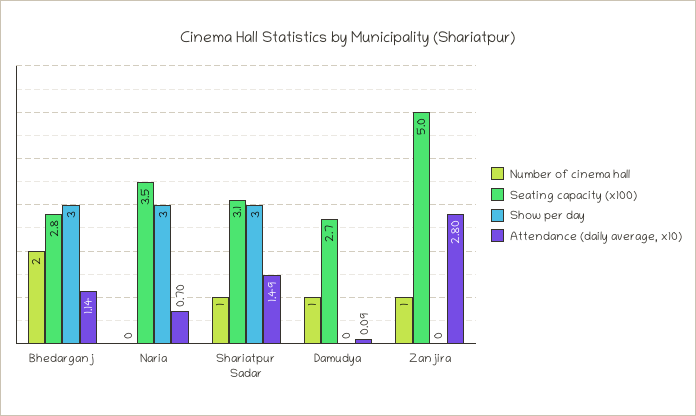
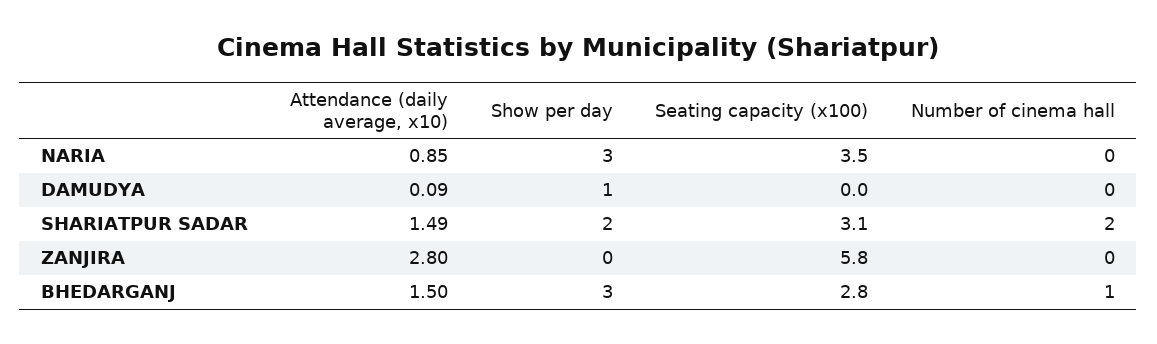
  {
    "Number of cinema hall": {
-     "Bhedarganj": 2,
+     "Bhedarganj": 1,
      "Naria": 0,
-     "Shariatpur Sadar": 1,
+     "Shariatpur Sadar": 2,
-     "Damudya": 1,
+     "Damudya": 0,
-     "Zanjira": 1
+     "Zanjira": 0
    },
    "Seating capacity (x100)": {
      "Bhedarganj": 2.8,
      "Naria": 3.5,
      "Shariatpur Sadar": 3.1,
-     "Damudya": 2.7,
+     "Damudya": 0,
-     "Zanjira": 5
+     "Zanjira": 5.8
    },
    "Show per day": {
      "Bhedarganj": 3,
      "Naria": 3,
-     "Shariatpur Sadar": 3,
+     "Shariatpur Sadar": 2,
-     "Damudya": 0,
+     "Damudya": 1,
      "Zanjira": 0
    },
    "Attendance (daily average, x10)": {
-     "Bhedarganj": 1.14,
+     "Bhedarganj": 1.5,
-     "Naria": 0.7,
+     "Naria": 0.85,
      "Shariatpur Sadar": 1.49,
      "Damudya": 0.09,
      "Zanjira": 2.8
    }
  }

